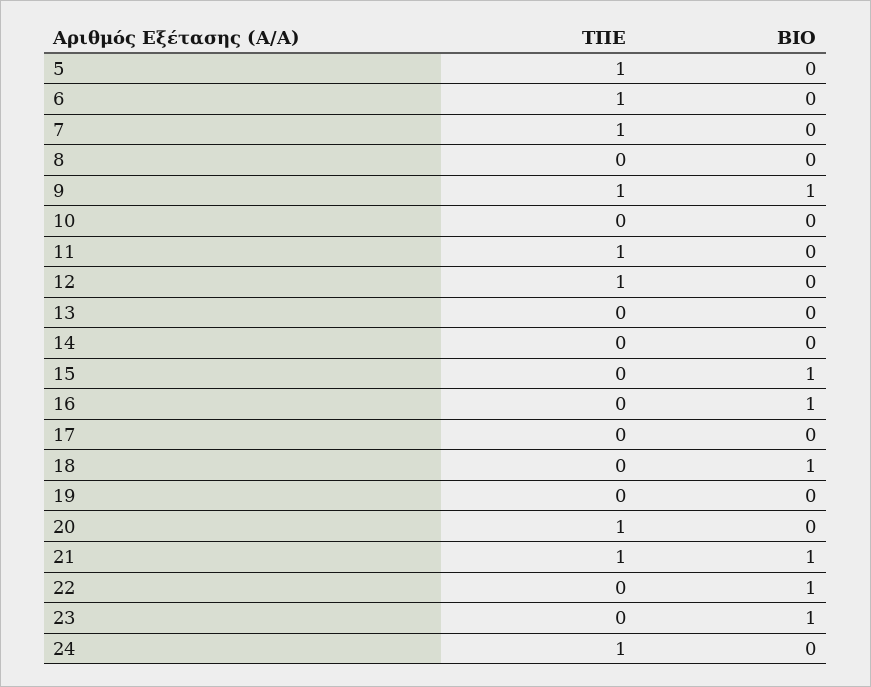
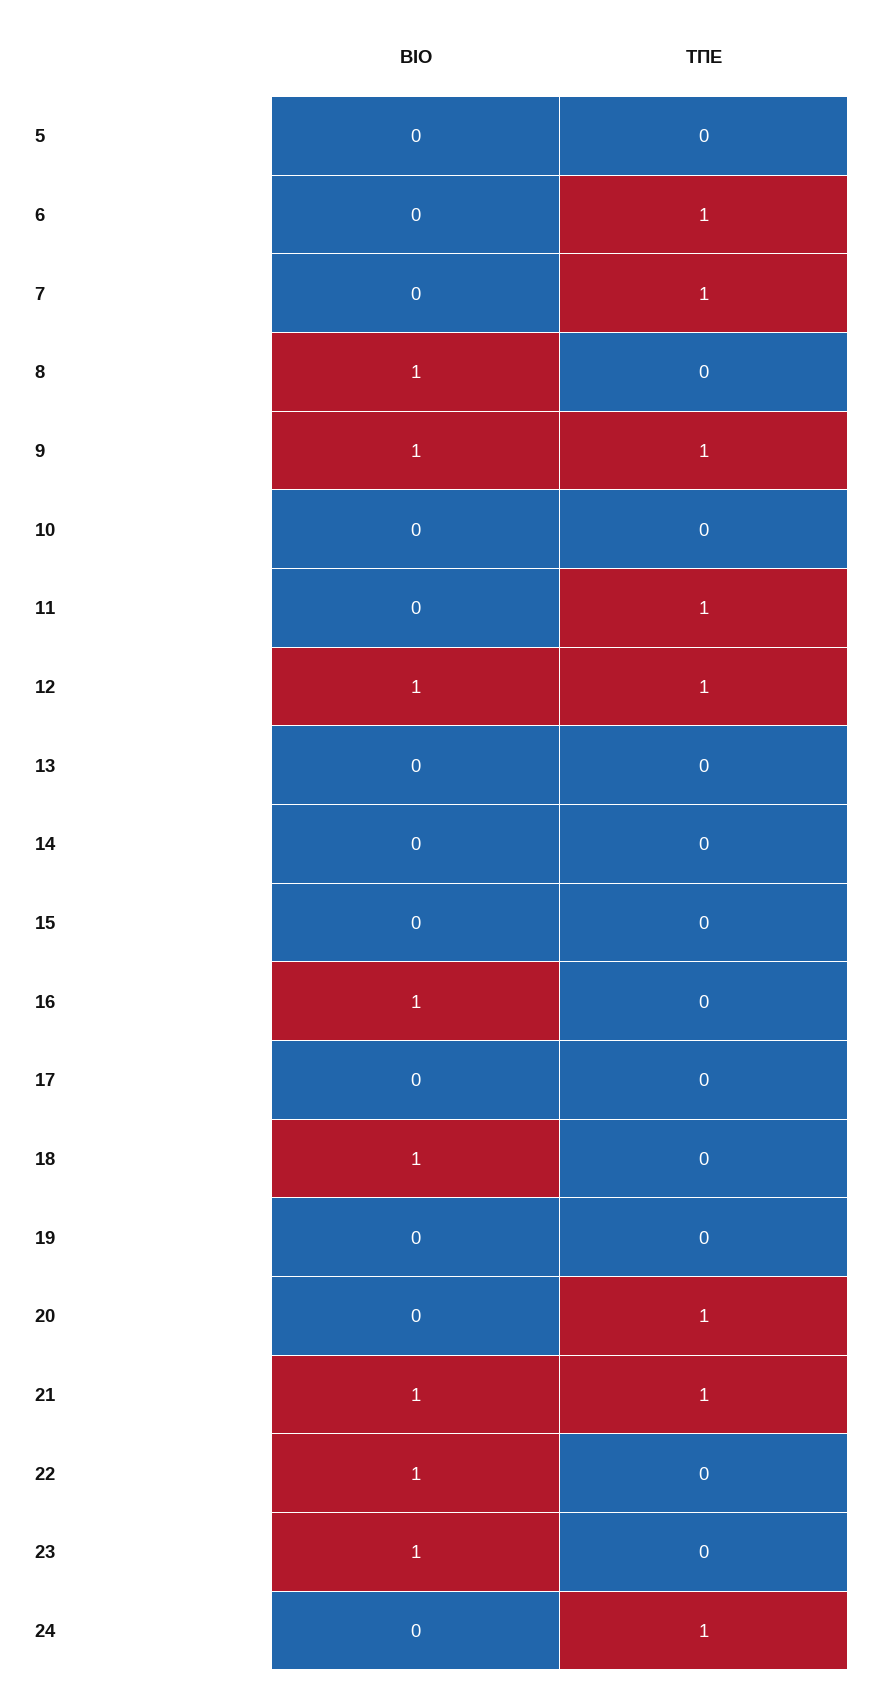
  {
    "ΤΠΕ": {
-     "5": 1,
+     "5": 0,
      "6": 1,
      "7": 1,
      "8": 0,
      "9": 1,
      "10": 0,
      "11": 1,
      "12": 1,
      "13": 0,
      "14": 0,
      "15": 0,
      "16": 0,
      "17": 0,
      "18": 0,
      "19": 0,
      "20": 1,
      "21": 1,
      "22": 0,
      "23": 0,
      "24": 1
    },
    "ΒΙΟ": {
      "5": 0,
      "6": 0,
      "7": 0,
-     "8": 0,
+     "8": 1,
      "9": 1,
      "10": 0,
      "11": 0,
-     "12": 0,
+     "12": 1,
      "13": 0,
      "14": 0,
-     "15": 1,
+     "15": 0,
      "16": 1,
      "17": 0,
      "18": 1,
      "19": 0,
      "20": 0,
      "21": 1,
      "22": 1,
      "23": 1,
      "24": 0
    }
  }

